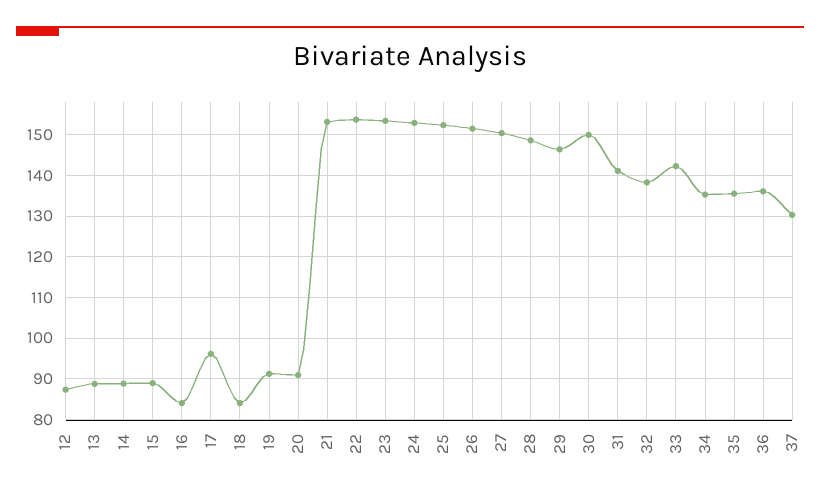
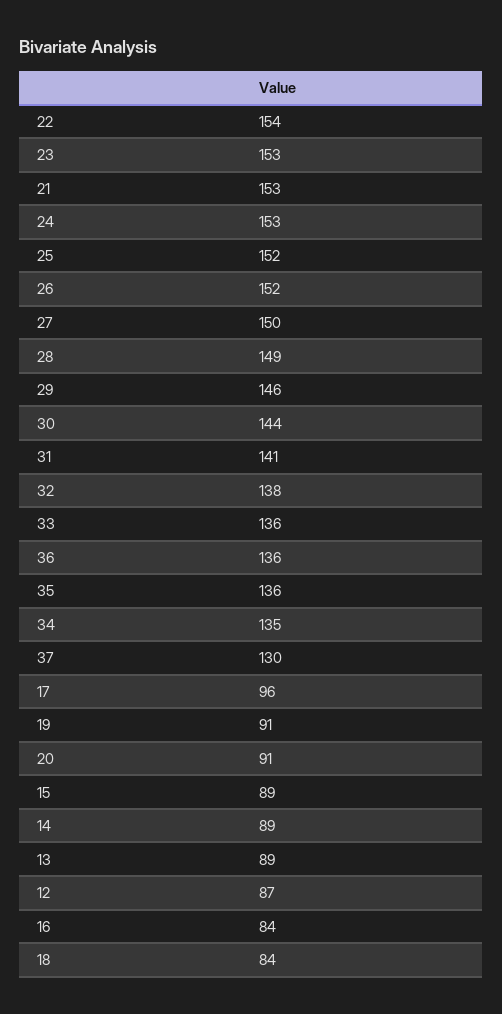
  {
    "12": 87,
    "13": 89,
    "14": 89,
    "15": 89,
    "16": 84,
    "17": 96,
    "18": 84,
    "19": 91,
    "20": 91,
    "21": 153,
    "22": 154,
    "23": 153,
    "24": 153,
    "25": 152,
    "26": 152,
    "27": 150,
    "28": 149,
    "29": 146,
-   "30": 150,
+   "30": 144,
    "31": 141,
    "32": 138,
-   "33": 142,
+   "33": 136,
    "34": 135,
    "35": 136,
    "36": 136,
    "37": 130
  }

